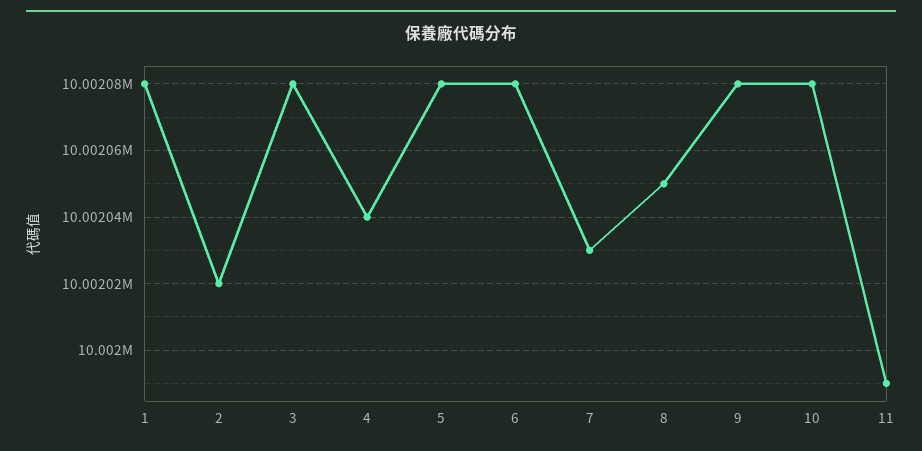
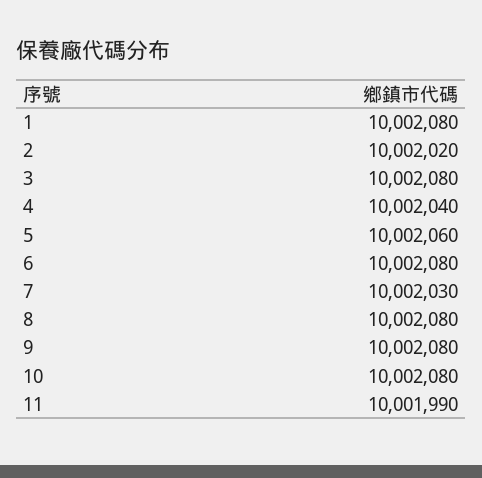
  {
    "1": 10002080,
    "2": 10002020,
    "3": 10002080,
    "4": 10002040,
-   "5": 10002080,
+   "5": 10002060,
    "6": 10002080,
    "7": 10002030,
-   "8": 10002050,
+   "8": 10002080,
    "9": 10002080,
    "10": 10002080,
    "11": 10001990
  }

